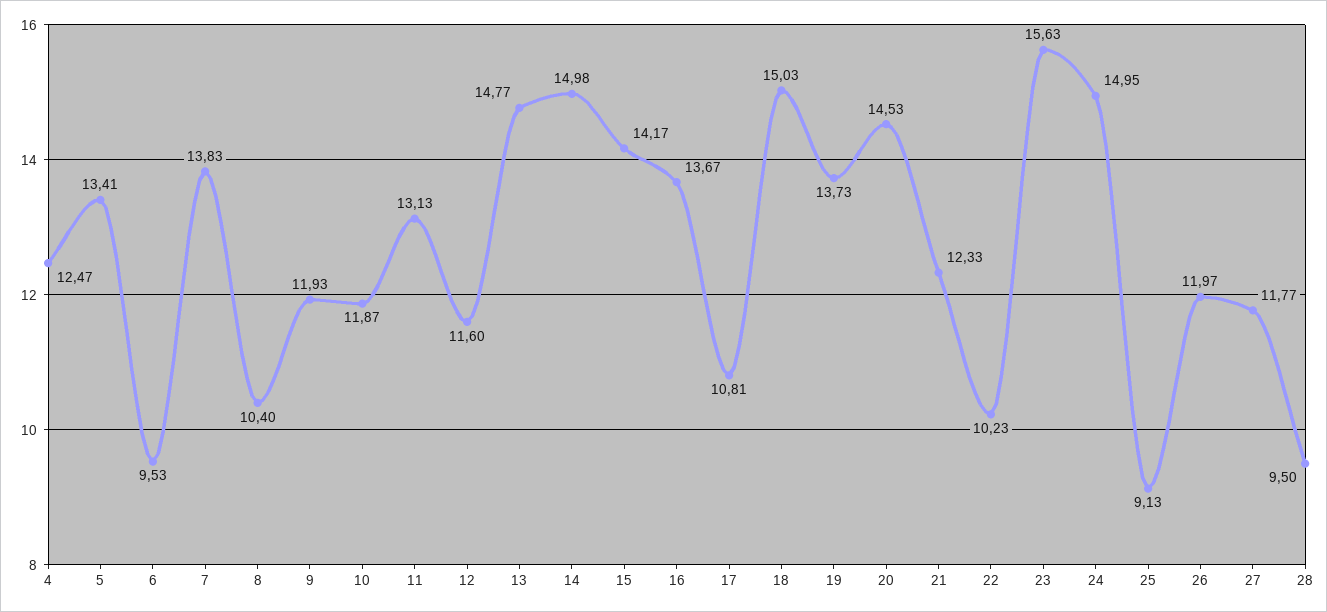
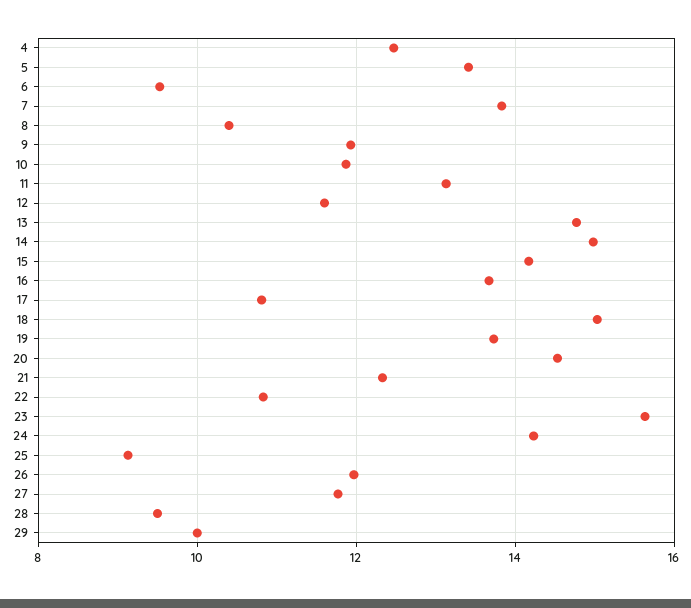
  {
    "4": 12.47,
    "5": 13.41,
    "6": 9.53,
    "7": 13.83,
    "8": 10.4,
    "9": 11.93,
    "10": 11.87,
    "11": 13.13,
    "12": 11.6,
    "13": 14.77,
    "14": 14.98,
    "15": 14.17,
    "16": 13.67,
    "17": 10.81,
    "18": 15.03,
    "19": 13.73,
    "20": 14.53,
    "21": 12.33,
-   "22": 10.23,
+   "22": 10.8,
    "23": 15.63,
-   "24": 14.95,
+   "24": 14.2,
    "25": 9.13,
    "26": 11.97,
    "27": 11.77,
-   "28": 9.5
+   "28": 9.5,
+   "29": 10
  }

